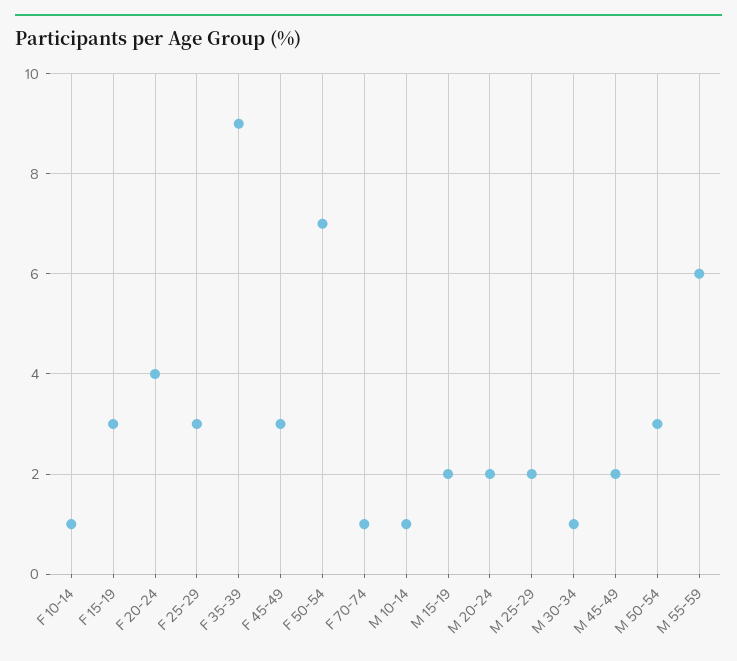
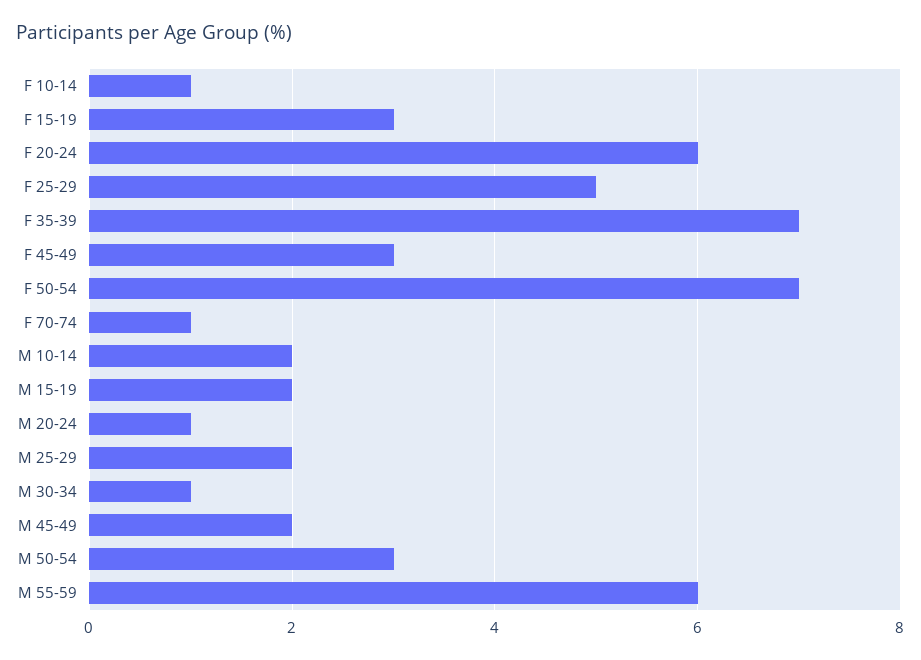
  {
    "F 10-14": 1,
    "F 15-19": 3,
-   "F 20-24": 4,
+   "F 20-24": 6,
-   "F 25-29": 3,
+   "F 25-29": 5,
-   "F 35-39": 9,
+   "F 35-39": 7,
    "F 45-49": 3,
    "F 50-54": 7,
    "F 70-74": 1,
-   "M 10-14": 1,
+   "M 10-14": 2,
    "M 15-19": 2,
-   "M 20-24": 2,
+   "M 20-24": 1,
    "M 25-29": 2,
    "M 30-34": 1,
    "M 45-49": 2,
    "M 50-54": 3,
    "M 55-59": 6
  }

